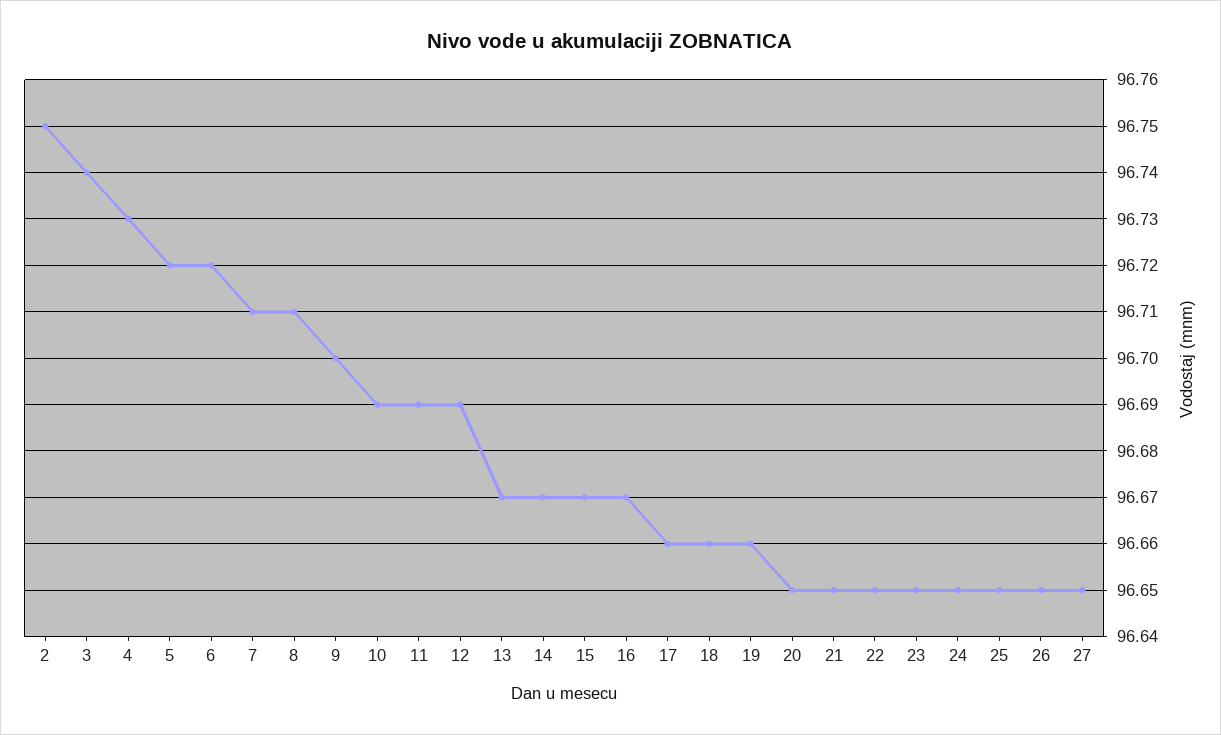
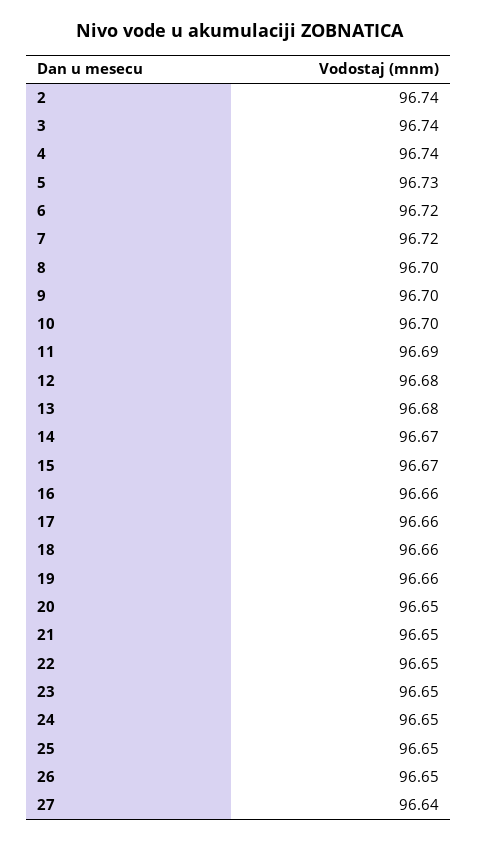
  {
-   "2": 96.75,
+   "2": 96.74,
    "3": 96.74,
-   "4": 96.73,
+   "4": 96.74,
-   "5": 96.72,
+   "5": 96.73,
    "6": 96.72,
-   "7": 96.71,
+   "7": 96.72,
-   "8": 96.71,
+   "8": 96.7,
    "9": 96.7,
-   "10": 96.69,
+   "10": 96.7,
    "11": 96.69,
-   "12": 96.69,
+   "12": 96.68,
-   "13": 96.67,
+   "13": 96.68,
    "14": 96.67,
    "15": 96.67,
-   "16": 96.67,
+   "16": 96.66,
    "17": 96.66,
    "18": 96.66,
    "19": 96.66,
    "20": 96.65,
    "21": 96.65,
    "22": 96.65,
    "23": 96.65,
    "24": 96.65,
    "25": 96.65,
    "26": 96.65,
-   "27": 96.65
+   "27": 96.64
  }

